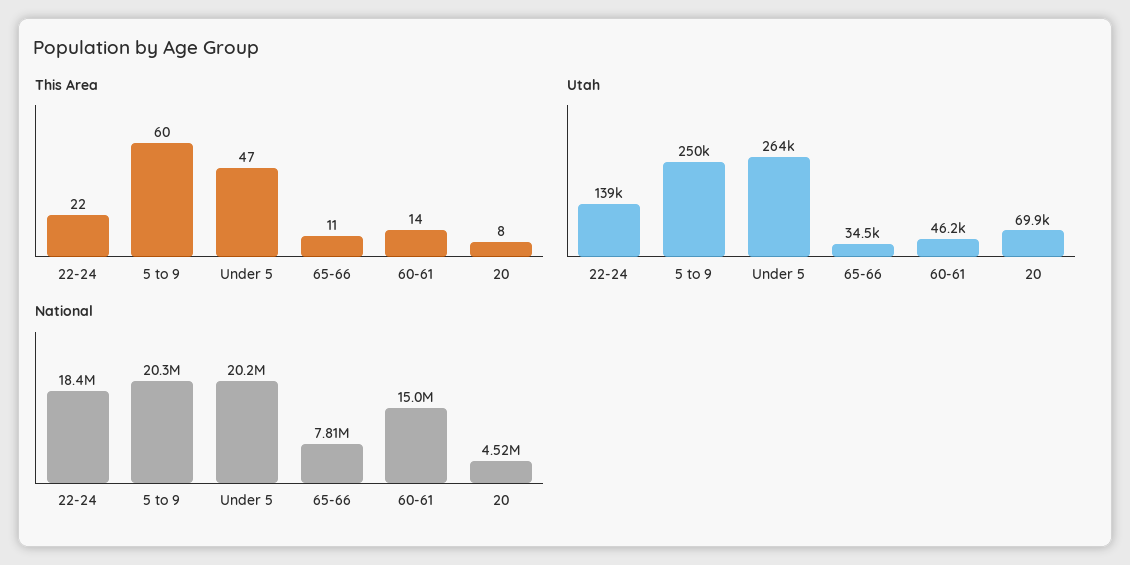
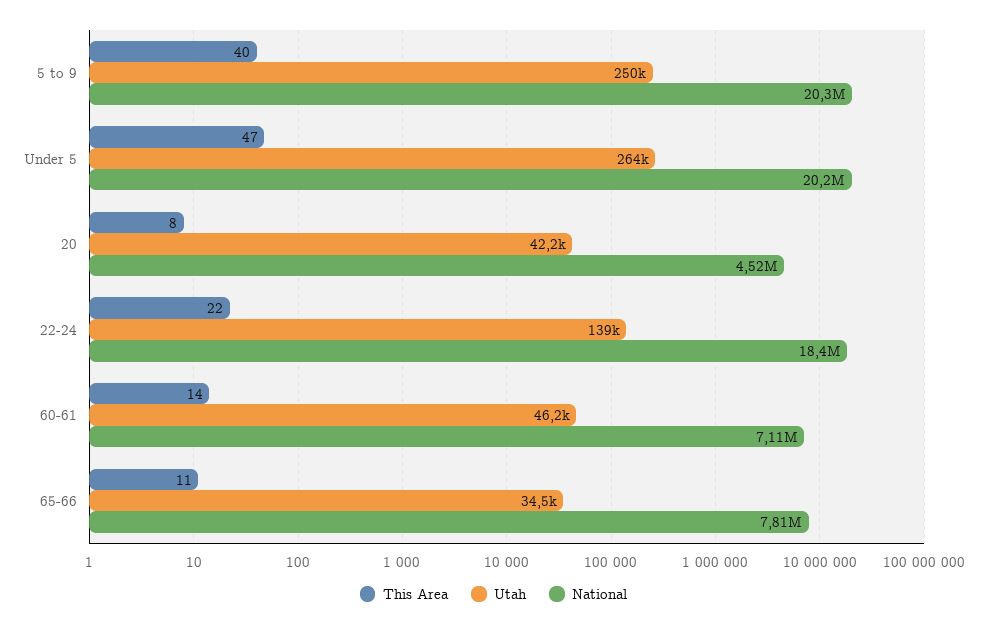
  {
    "This Area": {
      "22-24": 22,
-     "5 to 9": 60,
+     "5 to 9": 40,
      "Under 5": 47,
      "65-66": 11,
      "60-61": 14,
      "20": 8
    },
    "Utah": {
      "22-24": 139000,
      "5 to 9": 250000,
      "Under 5": 264000,
      "65-66": 34500,
      "60-61": 46200,
-     "20": 69900
+     "20": 42200
    },
    "National": {
      "22-24": 18400000,
      "5 to 9": 20300000,
      "Under 5": 20200000,
      "65-66": 7810000,
-     "60-61": 15000000,
+     "60-61": 7110000,
      "20": 4520000
    }
  }

